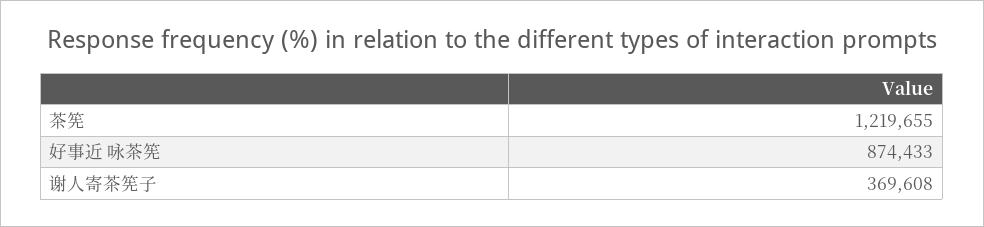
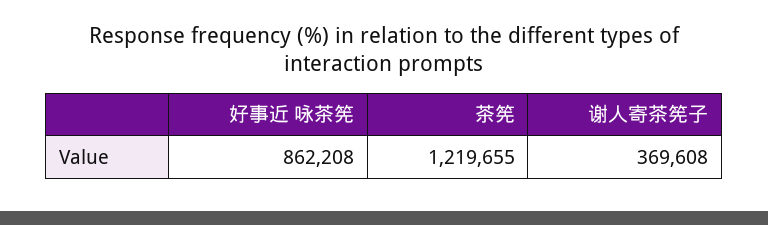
  {
    "茶筅": 1219655,
-   "好事近 咏茶筅": 874433,
+   "好事近 咏茶筅": 862208,
    "谢人寄茶筅子": 369608
  }

